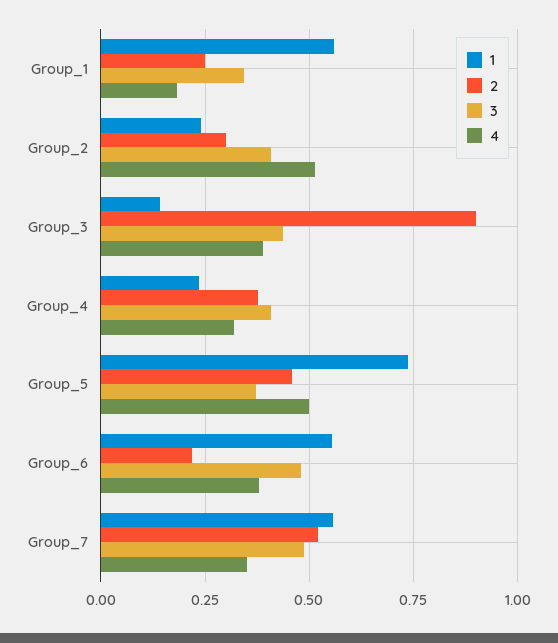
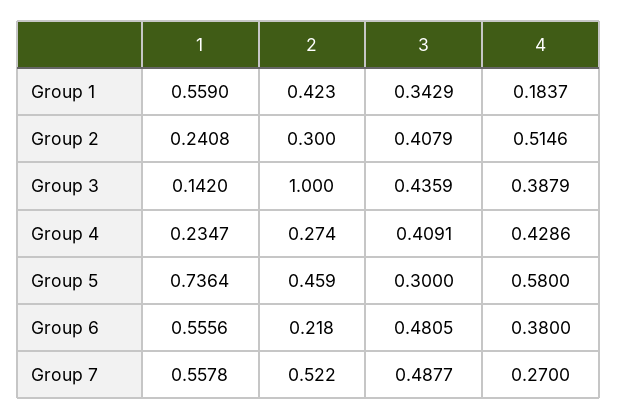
  {
    "1": {
      "Group_1": 0.559,
      "Group_2": 0.2408,
      "Group_3": 0.142,
      "Group_4": 0.2347,
      "Group_5": 0.7364,
      "Group_6": 0.5556,
      "Group_7": 0.5578
    },
    "2": {
-     "Group_1": 0.25,
+     "Group_1": 0.423,
      "Group_2": 0.3,
-     "Group_3": 0.9,
+     "Group_3": 1,
-     "Group_4": 0.375,
+     "Group_4": 0.274,
      "Group_5": 0.459,
      "Group_6": 0.218,
      "Group_7": 0.522
    },
    "3": {
      "Group_1": 0.3429,
      "Group_2": 0.4079,
      "Group_3": 0.4359,
      "Group_4": 0.4091,
-     "Group_5": 0.375,
+     "Group_5": 0.3,
      "Group_6": 0.4805,
      "Group_7": 0.4877
    },
    "4": {
      "Group_1": 0.1837,
      "Group_2": 0.5146,
      "Group_3": 0.3879,
-     "Group_4": 0.325,
+     "Group_4": 0.4286,
-     "Group_5": 0.5,
+     "Group_5": 0.58,
      "Group_6": 0.38,
-     "Group_7": 0.35
+     "Group_7": 0.27
    }
  }

